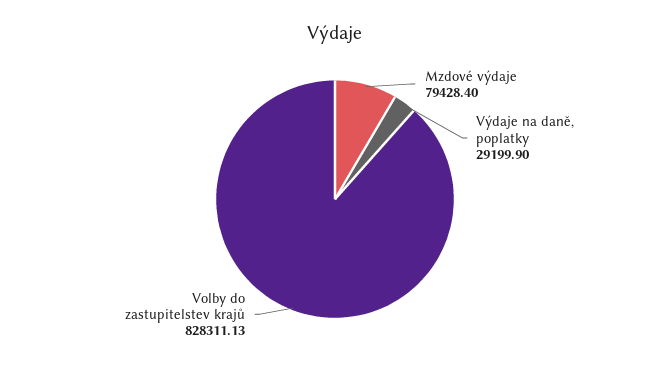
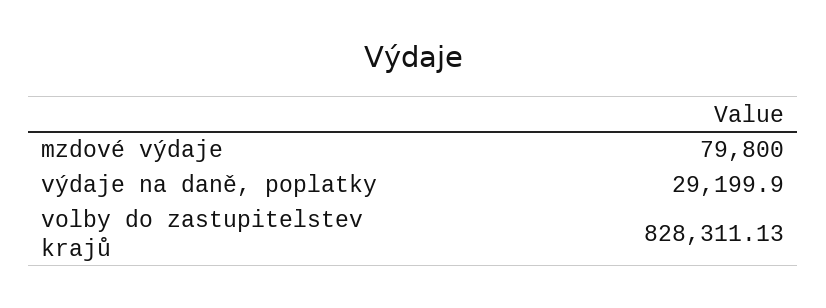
  {
-   "Mzdové výdaje": 79428.4,
+   "Mzdové výdaje": 79800,
    "Výdaje na daně, poplatky": 29199.9,
    "Volby do zastupitelstev krajů": 828311.13
  }

